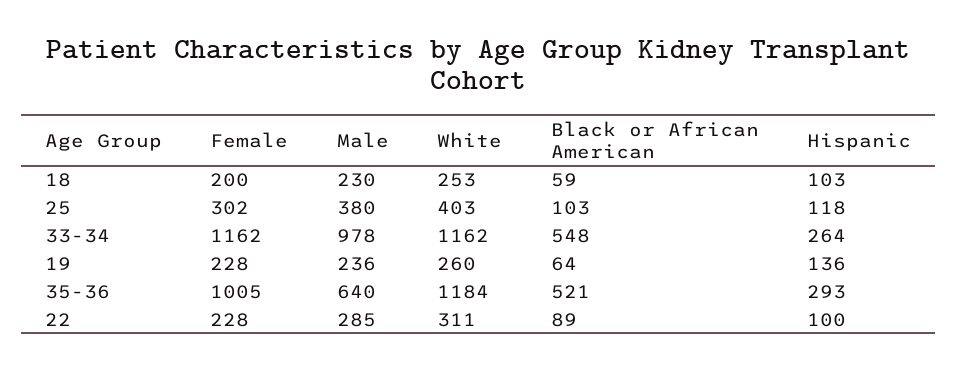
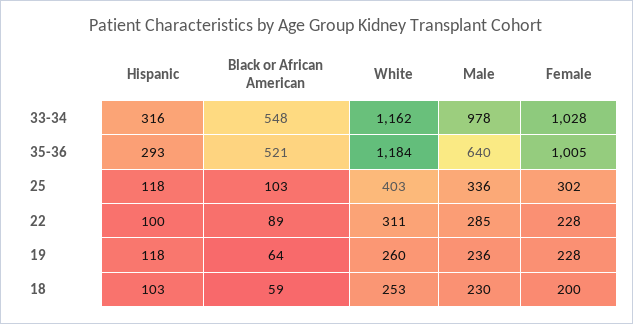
  {
    "Female": {
      "18": 200,
      "25": 302,
-     "33-34": 1162,
+     "33-34": 1028,
      "19": 228,
      "35-36": 1005,
      "22": 228
    },
    "Male": {
      "18": 230,
-     "25": 380,
+     "25": 336,
      "33-34": 978,
      "19": 236,
      "35-36": 640,
      "22": 285
    },
    "White": {
      "18": 253,
      "25": 403,
      "33-34": 1162,
      "19": 260,
      "35-36": 1184,
      "22": 311
    },
    "Black or African American": {
      "18": 59,
      "25": 103,
      "33-34": 548,
      "19": 64,
      "35-36": 521,
      "22": 89
    },
    "Hispanic": {
      "18": 103,
      "25": 118,
-     "33-34": 264,
+     "33-34": 316,
-     "19": 136,
+     "19": 118,
      "35-36": 293,
      "22": 100
    }
  }

